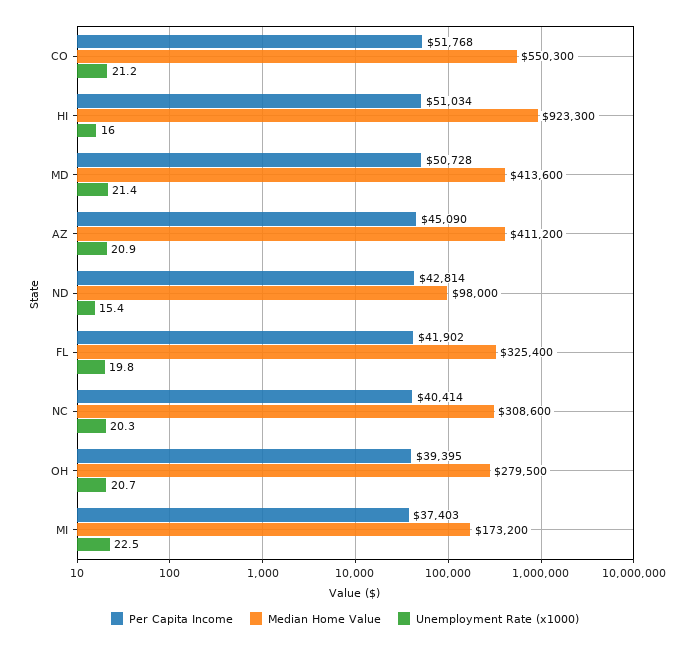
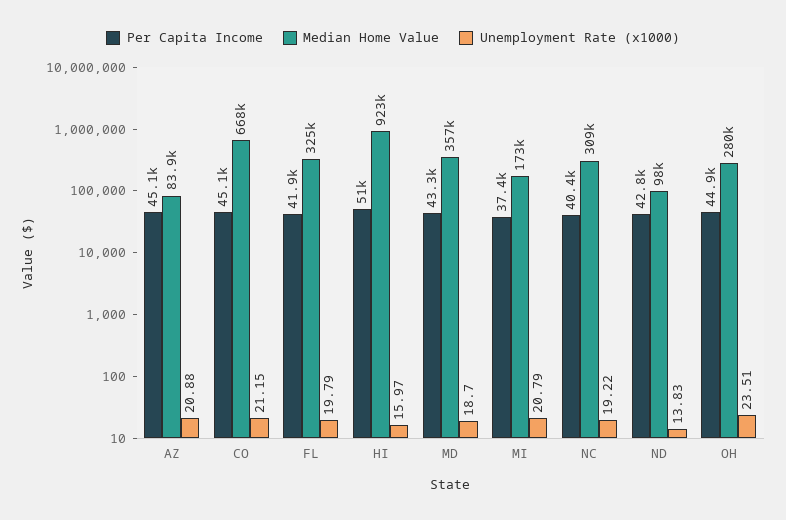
  {
    "Per Capita Income": {
-     "CO": 51768,
+     "CO": 45100,
      "HI": 51034,
-     "MD": 50728,
+     "MD": 43300,
      "AZ": 45090,
      "ND": 42814,
      "FL": 41902,
      "NC": 40414,
-     "OH": 39395,
+     "OH": 44900,
      "MI": 37403
    },
    "Median Home Value": {
-     "CO": 550300,
+     "CO": 668000,
      "HI": 923300,
-     "MD": 413600,
+     "MD": 357000,
-     "AZ": 411200,
+     "AZ": 83900,
      "ND": 98000,
      "FL": 325400,
      "NC": 308600,
      "OH": 279500,
      "MI": 173200
    },
    "Unemployment Rate (x1000)": {
      "CO": 21.15,
      "HI": 15.97,
-     "MD": 21.4,
+     "MD": 18.7,
      "AZ": 20.88,
-     "ND": 15.4,
+     "ND": 13.83,
      "FL": 19.79,
-     "NC": 20.3,
+     "NC": 19.22,
-     "OH": 20.7,
+     "OH": 23.51,
-     "MI": 22.5
+     "MI": 20.79
    }
  }

